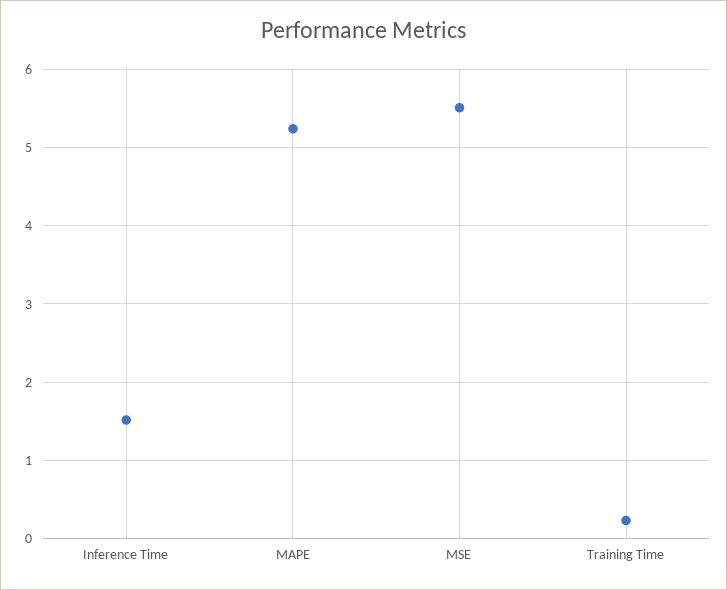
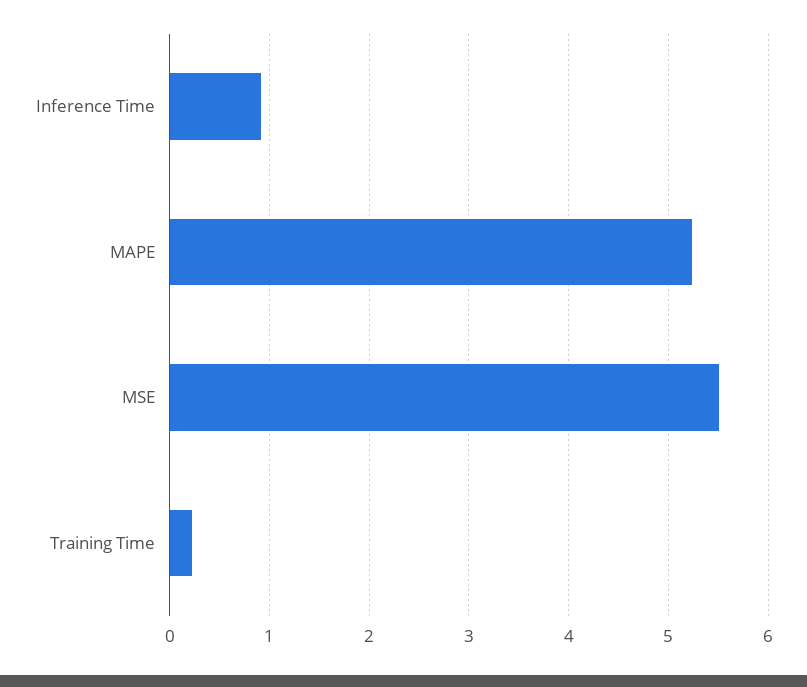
  {
-   "Inference Time": 1.5,
+   "Inference Time": 0.9,
    "MAPE": 5.2,
    "MSE": 5.5,
    "Training Time": 0.2
  }

